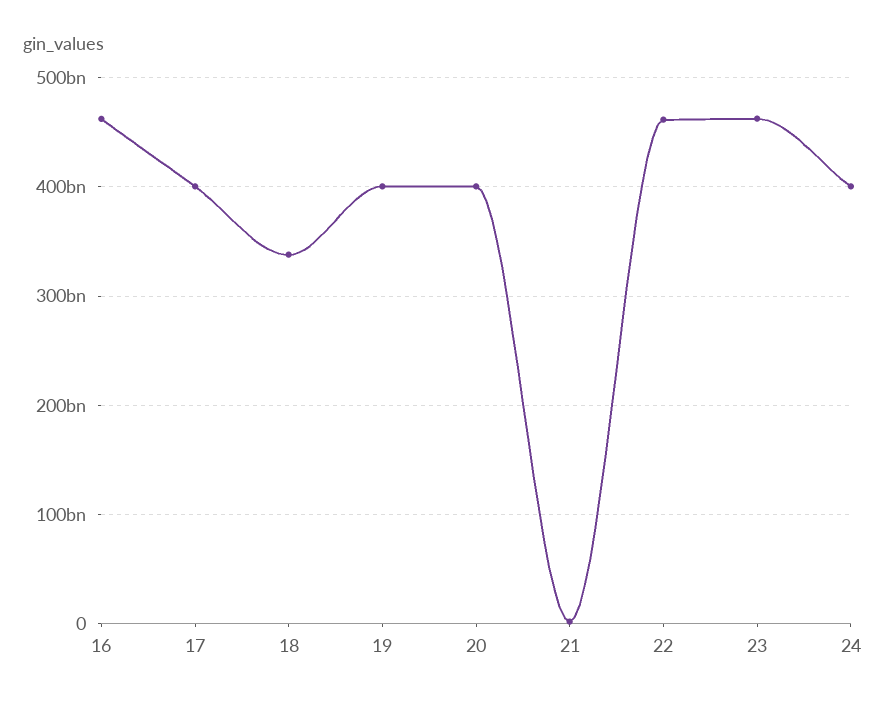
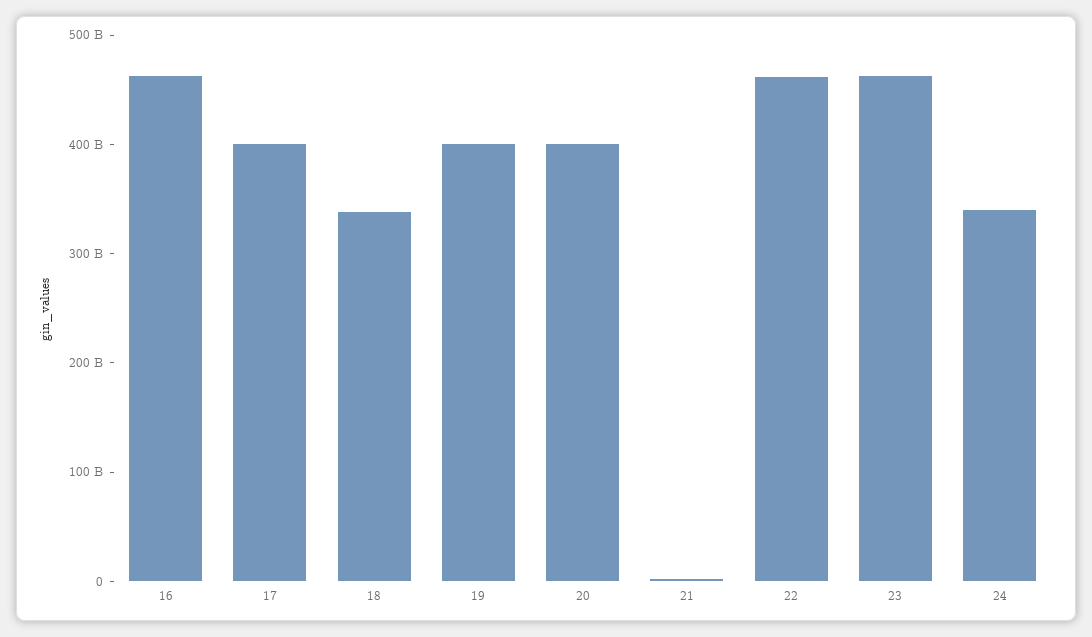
  {
    "16": 460000000000,
    "17": 400000000000,
    "18": 340000000000,
    "19": 400000000000,
    "20": 400000000000,
    "21": 0,
    "22": 460000000000,
    "23": 460000000000,
-   "24": 400000000000
+   "24": 340000000000
  }

